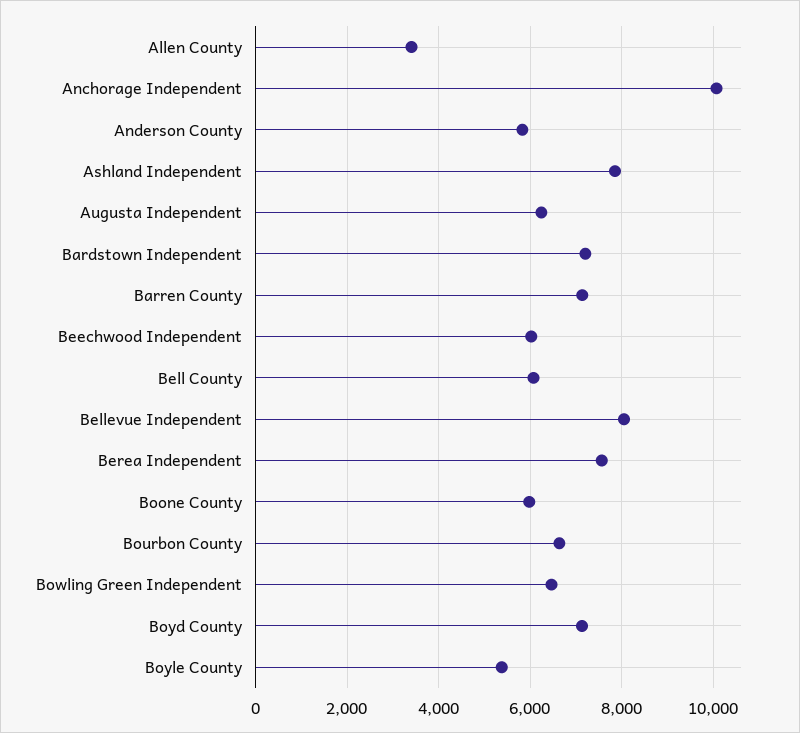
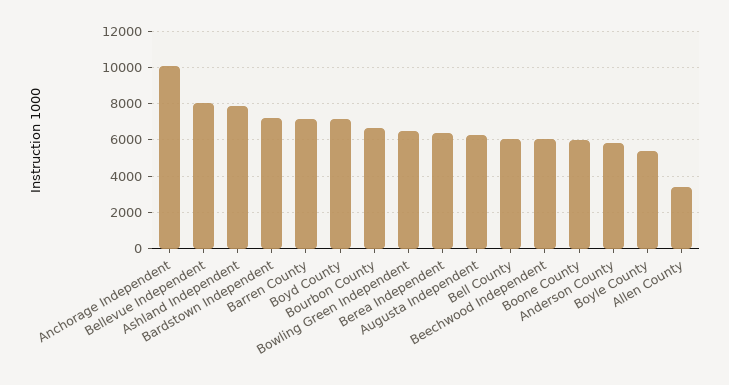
  {
    "Allen County": 3400,
    "Anchorage Independent": 10000,
    "Anderson County": 5800,
    "Ashland Independent": 7800,
    "Augusta Independent": 6200,
    "Bardstown Independent": 7200,
    "Barren County": 7200,
    "Beechwood Independent": 6000,
    "Bell County": 6000,
    "Bellevue Independent": 8000,
-   "Berea Independent": 7600,
+   "Berea Independent": 6500,
    "Boone County": 6000,
    "Bourbon County": 6600,
    "Bowling Green Independent": 6400,
    "Boyd County": 7200,
    "Boyle County": 5400
  }

